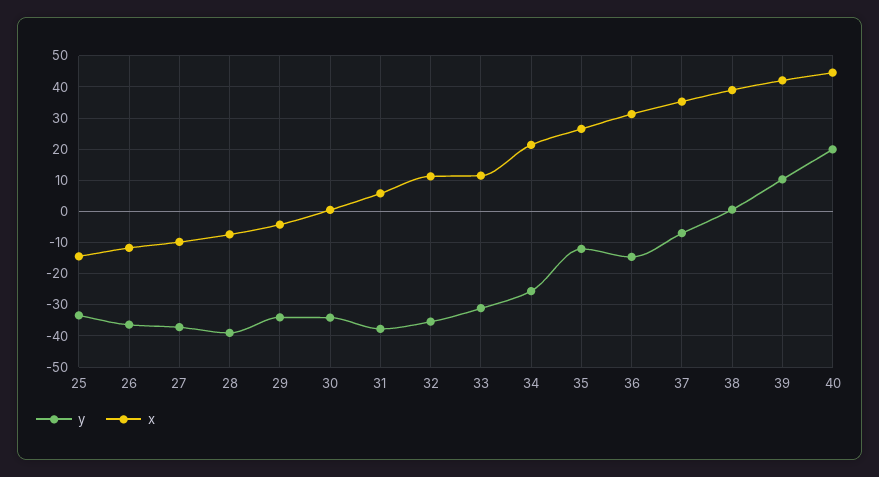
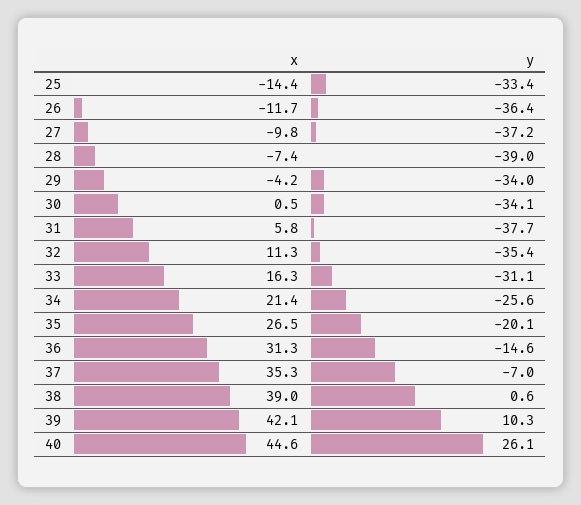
  {
    "y": {
      "25": -33.4,
      "26": -36.4,
      "27": -37.2,
      "28": -39,
      "29": -34,
      "30": -34.1,
      "31": -37.7,
      "32": -35.4,
      "33": -31.1,
      "34": -25.6,
-     "35": -12,
+     "35": -20.1,
      "36": -14.6,
      "37": -7,
      "38": 0.6,
      "39": 10.3,
-     "40": 20
+     "40": 26.1
    },
    "x": {
      "25": -14.4,
      "26": -11.7,
      "27": -9.8,
      "28": -7.4,
      "29": -4.2,
      "30": 0.5,
      "31": 5.8,
      "32": 11.3,
-     "33": 12,
+     "33": 16.3,
      "34": 21.4,
      "35": 26.5,
      "36": 31.3,
      "37": 35.3,
      "38": 39,
      "39": 42.1,
      "40": 44.6
    }
  }

